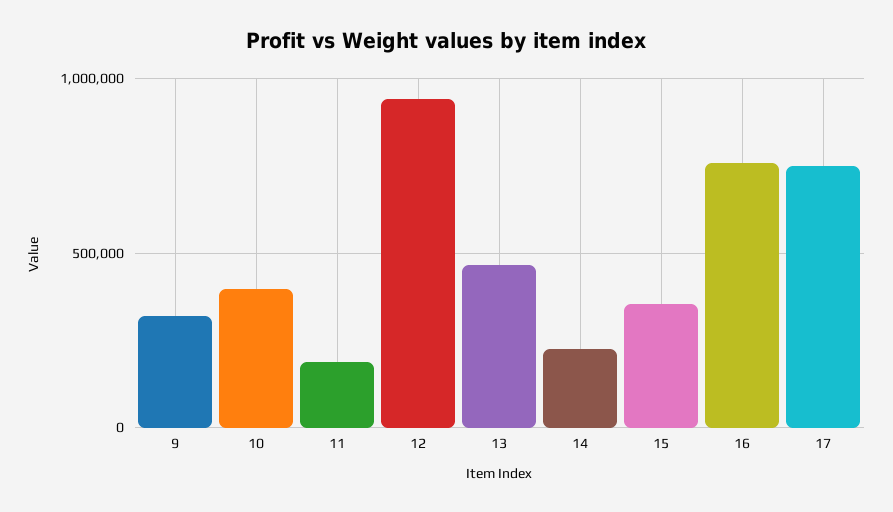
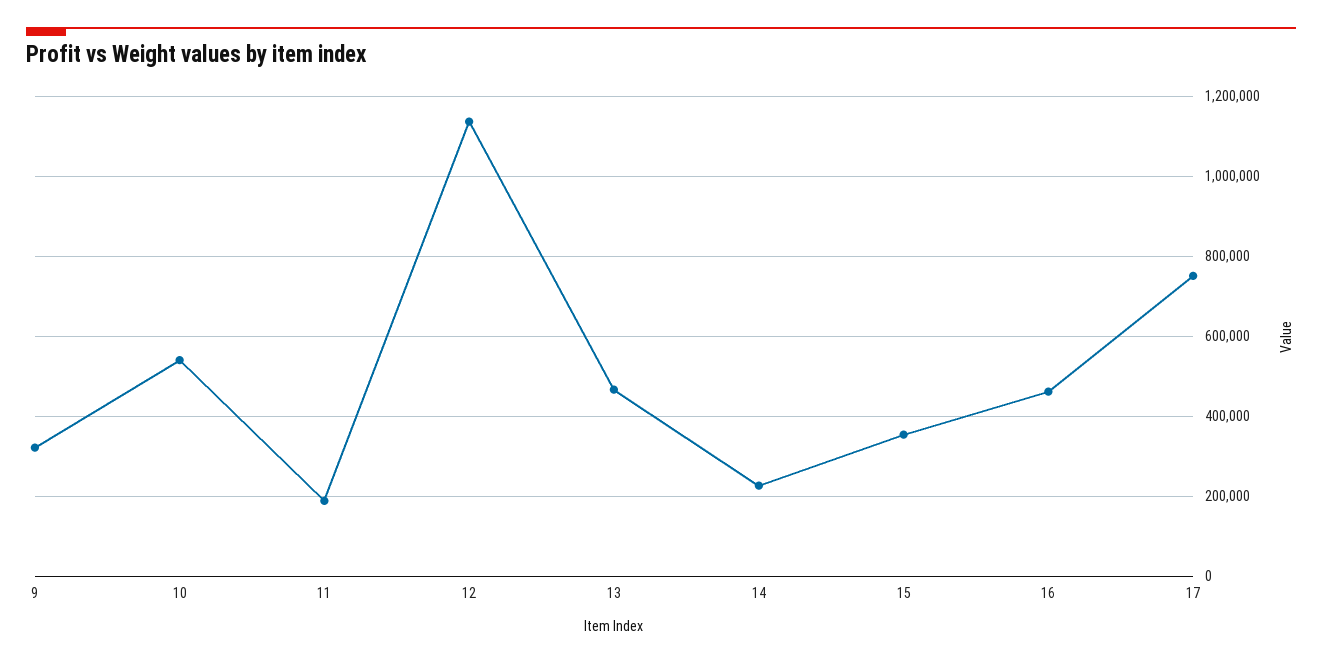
  {
    "9": 320000,
-   "10": 400000,
+   "10": 540000,
    "11": 180000,
-   "12": 950000,
+   "12": 1140000,
    "13": 460000,
    "14": 220000,
    "15": 360000,
-   "16": 750000,
+   "16": 460000,
    "17": 760000
  }

